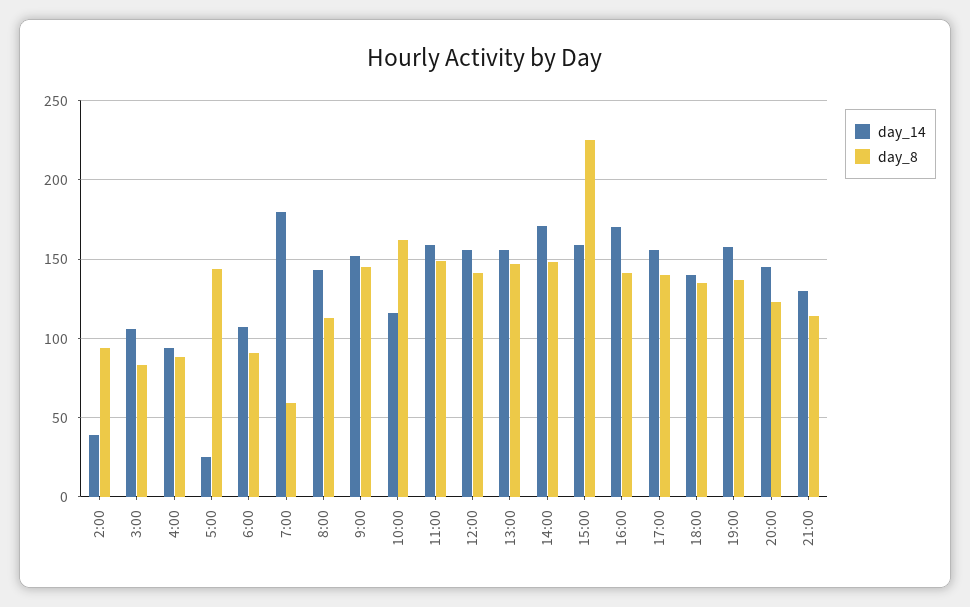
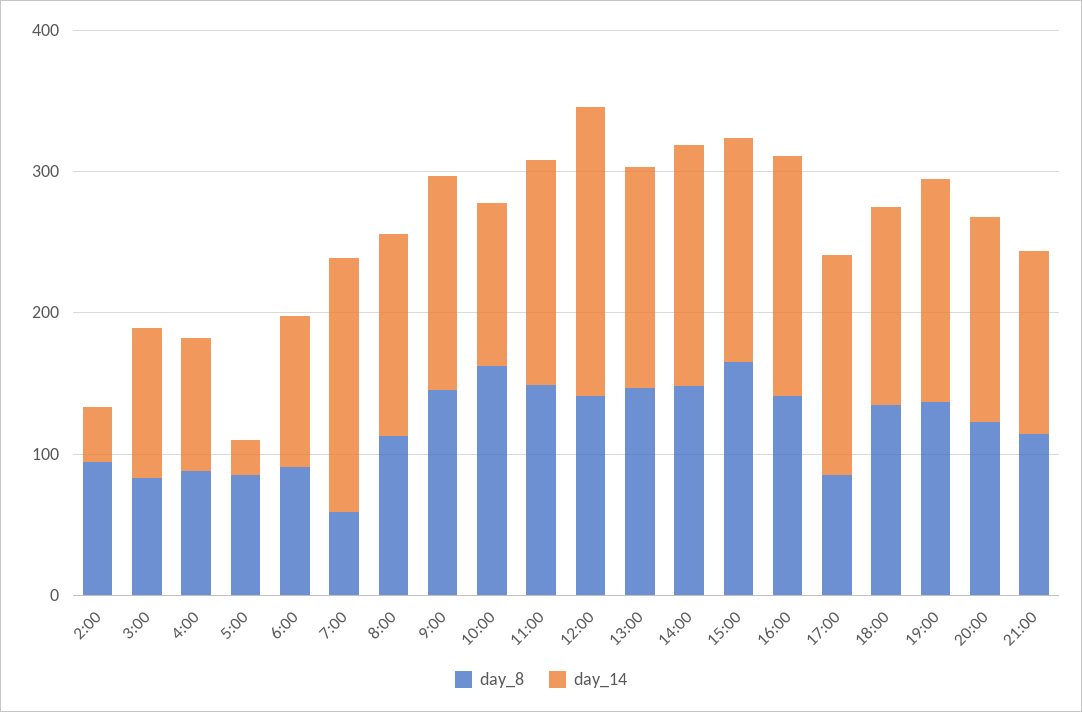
  {
    "day_14": {
      "2:00": 40,
      "3:00": 105,
      "4:00": 95,
      "5:00": 25,
      "6:00": 105,
      "7:00": 180,
      "8:00": 145,
      "9:00": 150,
      "10:00": 115,
      "11:00": 160,
-     "12:00": 155,
+     "12:00": 200,
      "13:00": 155,
      "14:00": 170,
      "15:00": 160,
      "16:00": 170,
      "17:00": 155,
      "18:00": 140,
      "19:00": 160,
      "20:00": 145,
      "21:00": 130
    },
    "day_8": {
      "2:00": 95,
      "3:00": 85,
      "4:00": 90,
-     "5:00": 145,
+     "5:00": 80,
      "6:00": 90,
      "7:00": 60,
      "8:00": 115,
      "9:00": 145,
      "10:00": 160,
      "11:00": 150,
      "12:00": 140,
      "13:00": 145,
      "14:00": 150,
-     "15:00": 225,
+     "15:00": 160,
      "16:00": 140,
-     "17:00": 140,
+     "17:00": 80,
      "18:00": 135,
      "19:00": 135,
      "20:00": 125,
      "21:00": 115
    }
  }

